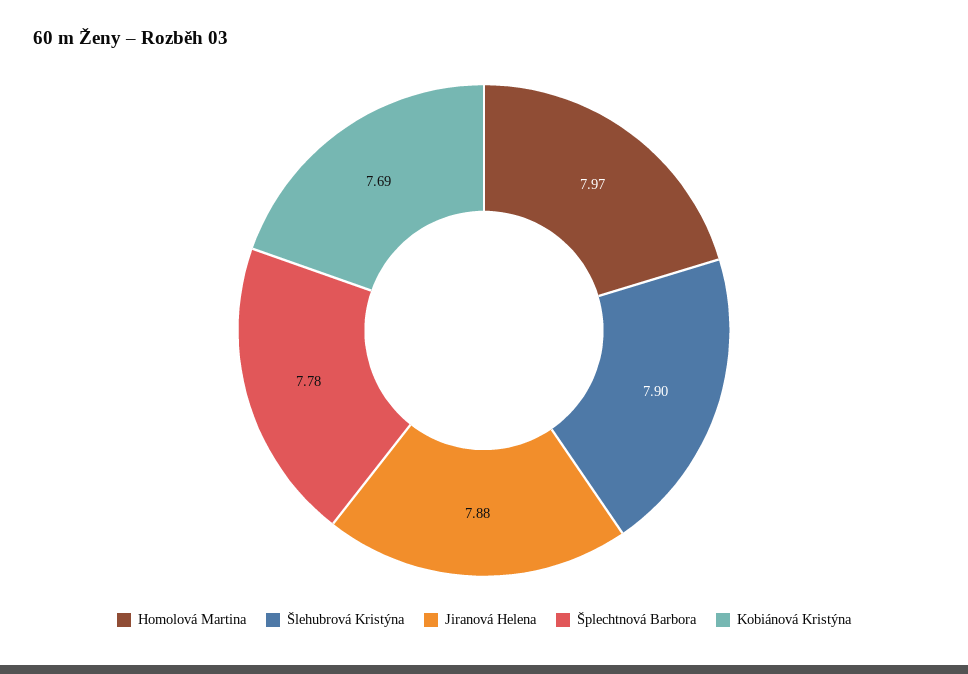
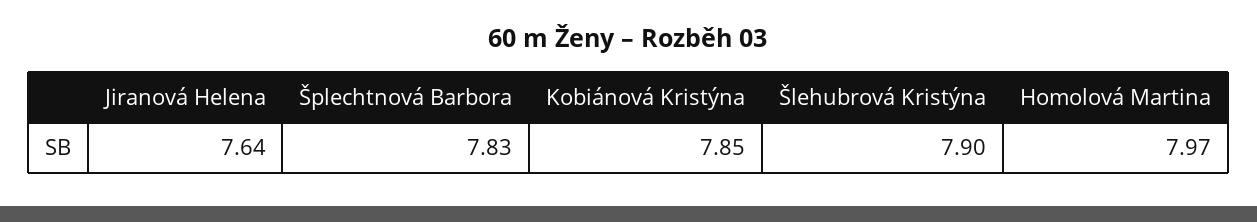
  {
    "Homolová Martina": 7.97,
    "Šlehubrová Kristýna": 7.9,
-   "Jiranová Helena": 7.88,
+   "Jiranová Helena": 7.64,
-   "Šplechtnová Barbora": 7.78,
+   "Šplechtnová Barbora": 7.83,
-   "Kobiánová Kristýna": 7.69
+   "Kobiánová Kristýna": 7.85
  }

